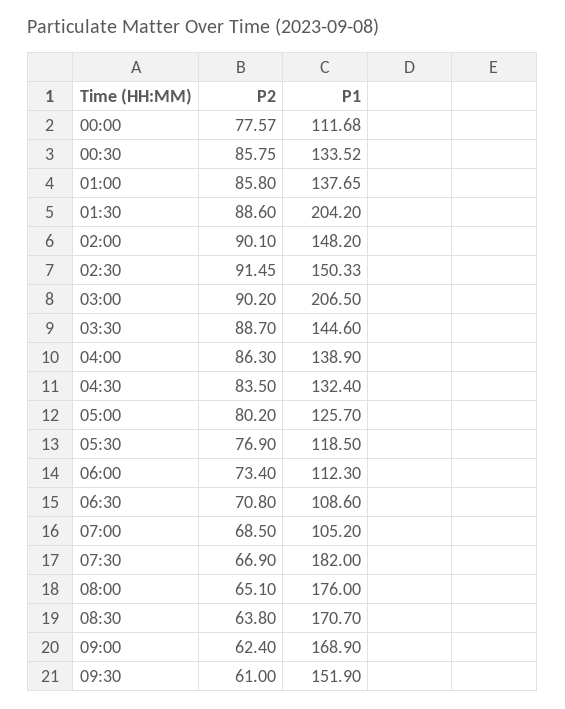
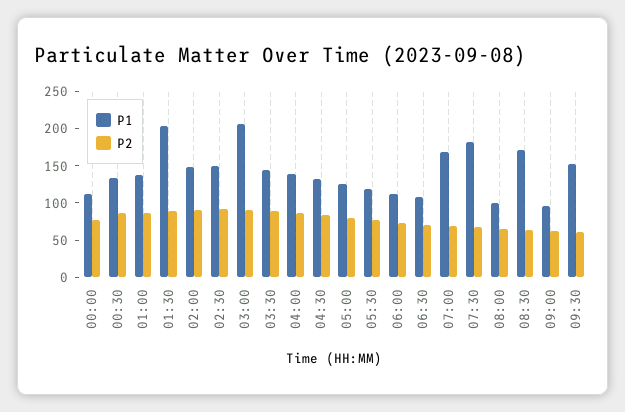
  {
    "P2": {
      "00:00": 77.57,
      "00:30": 85.75,
      "01:00": 85.8,
      "01:30": 88.6,
      "02:00": 90.1,
      "02:30": 91.45,
      "03:00": 90.2,
      "03:30": 88.7,
      "04:00": 86.3,
      "04:30": 83.5,
      "05:00": 80.2,
      "05:30": 76.9,
      "06:00": 73.4,
      "06:30": 70.8,
      "07:00": 68.5,
      "07:30": 66.9,
      "08:00": 65.1,
      "08:30": 63.8,
      "09:00": 62.4,
      "09:30": 61
    },
    "P1": {
      "00:00": 111.68,
      "00:30": 133.52,
      "01:00": 137.65,
      "01:30": 204.2,
      "02:00": 148.2,
      "02:30": 150.33,
      "03:00": 206.5,
      "03:30": 144.6,
      "04:00": 138.9,
      "04:30": 132.4,
      "05:00": 125.7,
      "05:30": 118.5,
      "06:00": 112.3,
      "06:30": 108.6,
-     "07:00": 105.2,
+     "07:00": 175,
      "07:30": 182,
-     "08:00": 176,
+     "08:00": 100,
      "08:30": 170.7,
-     "09:00": 168.9,
+     "09:00": 100,
      "09:30": 151.9
    }
  }

